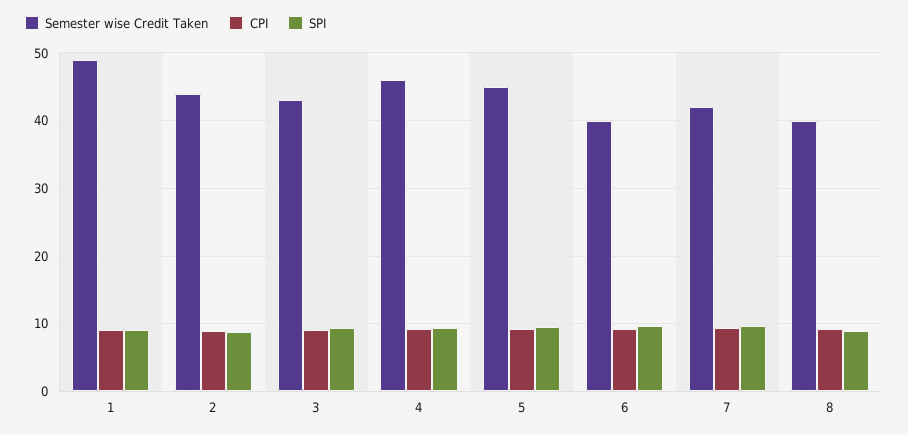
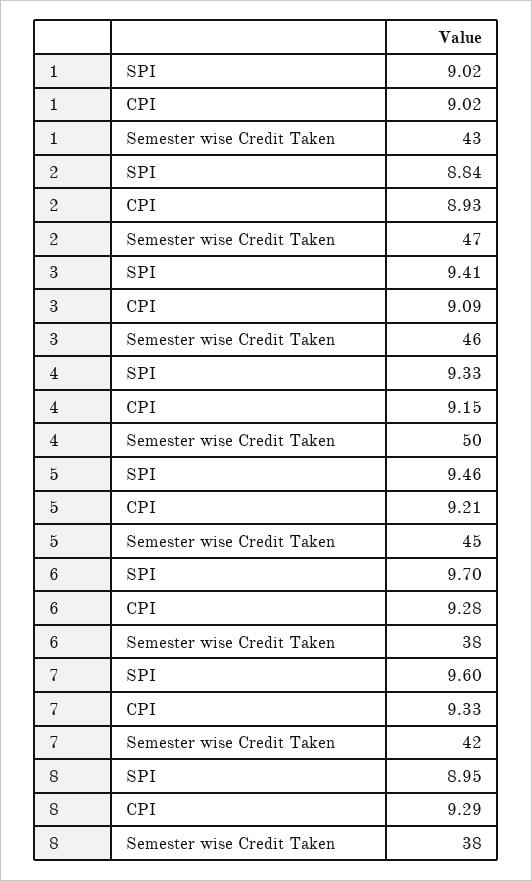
  {
    "Semester wise Credit Taken": {
-     "1": 49,
+     "1": 43,
-     "2": 44,
+     "2": 47,
-     "3": 43,
+     "3": 46,
-     "4": 46,
+     "4": 50,
      "5": 45,
-     "6": 40,
+     "6": 38,
      "7": 42,
-     "8": 40
+     "8": 38
    },
    "CPI": {
      "1": 9.02,
      "2": 8.93,
      "3": 9.09,
      "4": 9.15,
      "5": 9.21,
      "6": 9.28,
      "7": 9.33,
      "8": 9.29
    },
    "SPI": {
      "1": 9.02,
      "2": 8.84,
      "3": 9.41,
      "4": 9.33,
      "5": 9.46,
      "6": 9.7,
      "7": 9.6,
      "8": 8.95
    }
  }

